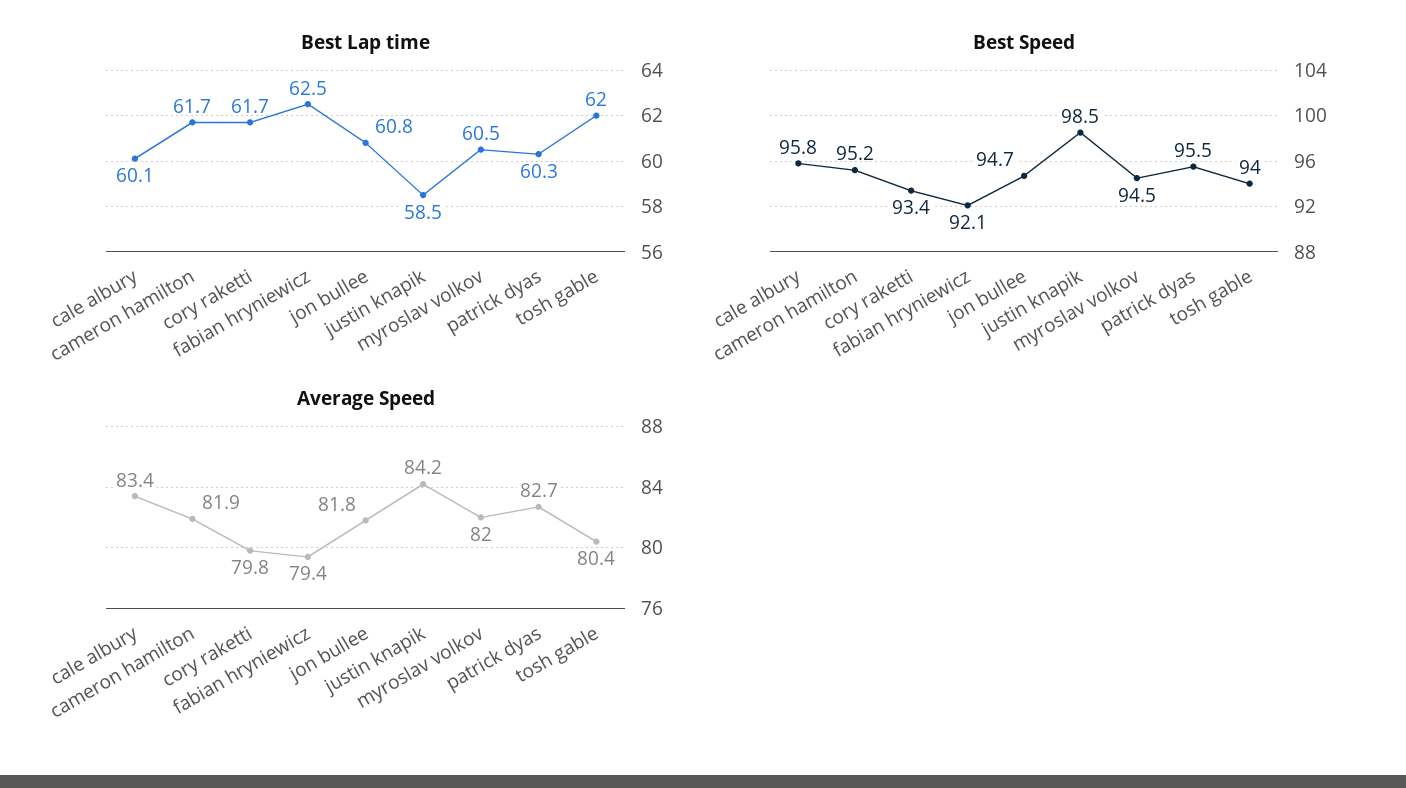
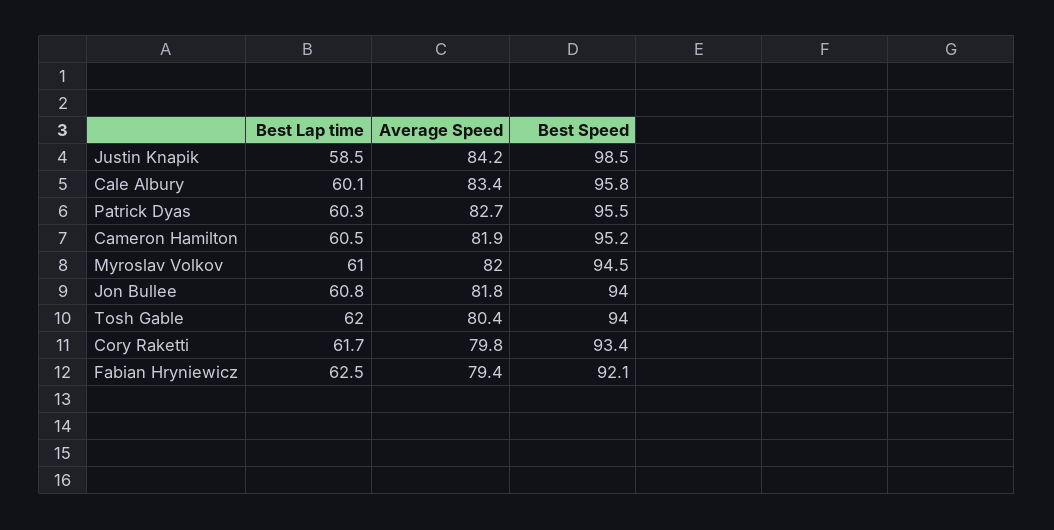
  {
    "Best Lap time": {
      "cale albury": 60.1,
-     "cameron hamilton": 61.7,
+     "cameron hamilton": 60.5,
      "cory raketti": 61.7,
      "fabian hryniewicz": 62.5,
      "jon bullee": 60.8,
      "justin knapik": 58.5,
-     "myroslav volkov": 60.5,
+     "myroslav volkov": 61,
      "patrick dyas": 60.3,
      "tosh gable": 62
    },
    "Best Speed": {
      "cale albury": 95.8,
      "cameron hamilton": 95.2,
      "cory raketti": 93.4,
      "fabian hryniewicz": 92.1,
-     "jon bullee": 94.7,
+     "jon bullee": 94,
      "justin knapik": 98.5,
      "myroslav volkov": 94.5,
      "patrick dyas": 95.5,
      "tosh gable": 94
    },
    "Average Speed": {
      "cale albury": 83.4,
      "cameron hamilton": 81.9,
      "cory raketti": 79.8,
      "fabian hryniewicz": 79.4,
      "jon bullee": 81.8,
      "justin knapik": 84.2,
      "myroslav volkov": 82,
      "patrick dyas": 82.7,
      "tosh gable": 80.4
    }
  }

